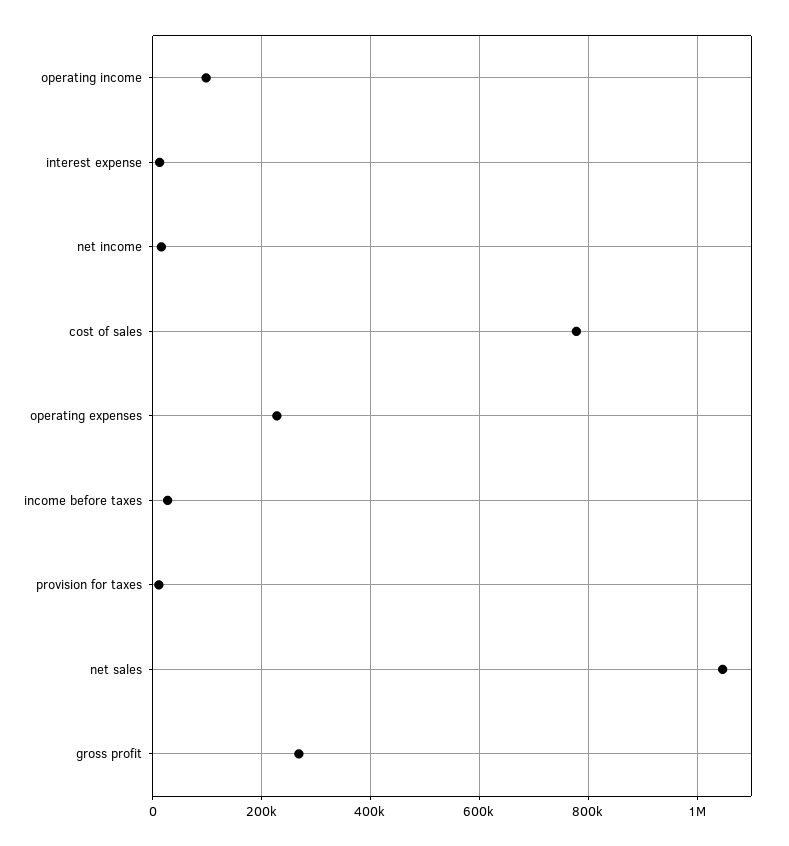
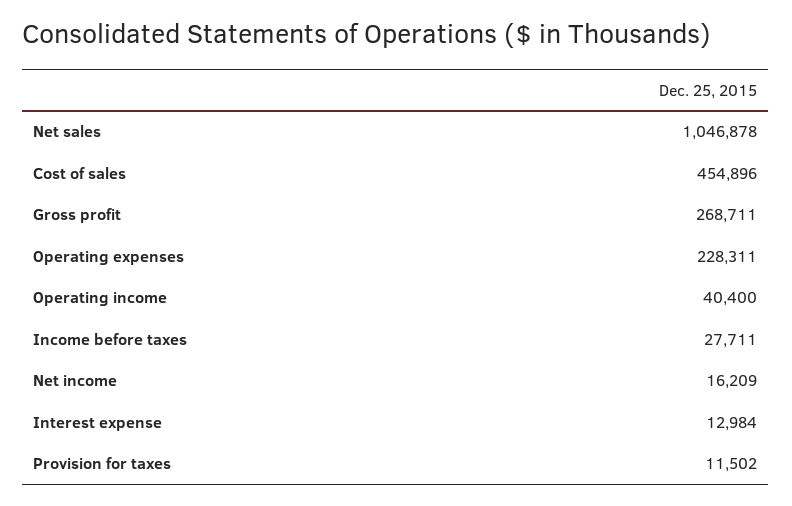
  {
-   "operating income": 100000,
+   "operating income": 40400,
    "interest expense": 12984,
    "net income": 16209,
-   "cost of sales": 780000,
+   "cost of sales": 454896,
    "operating expenses": 228311,
    "income before taxes": 27711,
    "provision for taxes": 11502,
    "net sales": 1046878,
    "gross profit": 268711
  }

